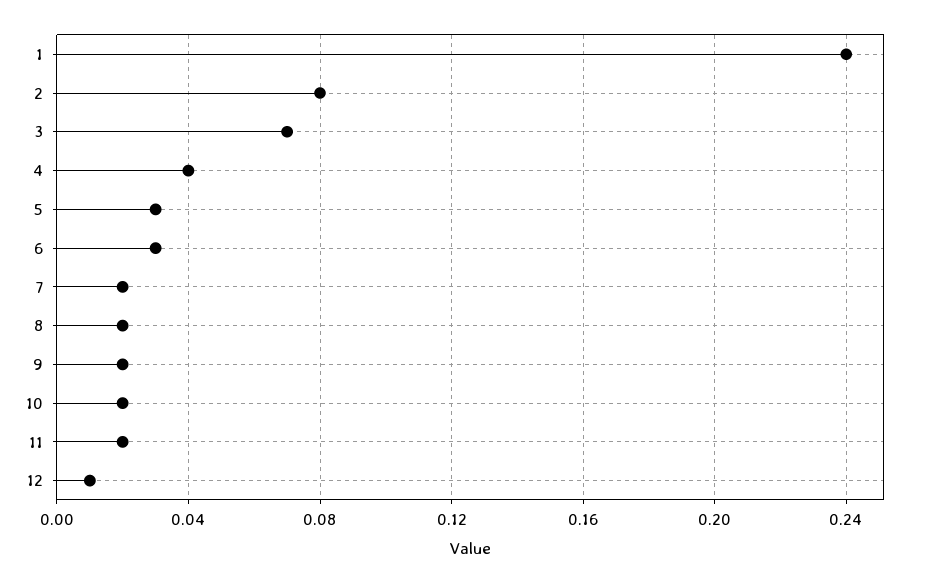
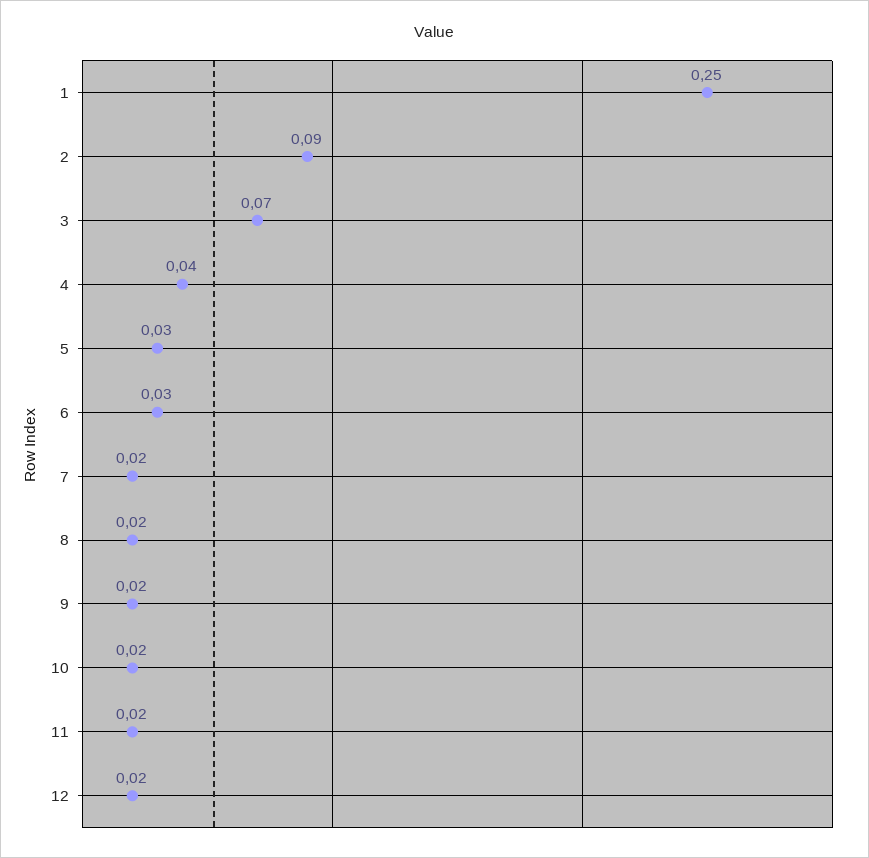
  {
-   "1": 0.24,
+   "1": 0.25,
-   "2": 0.08,
+   "2": 0.09,
    "3": 0.07,
    "4": 0.04,
    "5": 0.03,
    "6": 0.03,
    "7": 0.02,
    "8": 0.02,
    "9": 0.02,
    "10": 0.02,
    "11": 0.02,
-   "12": 0.01
+   "12": 0.02
  }

